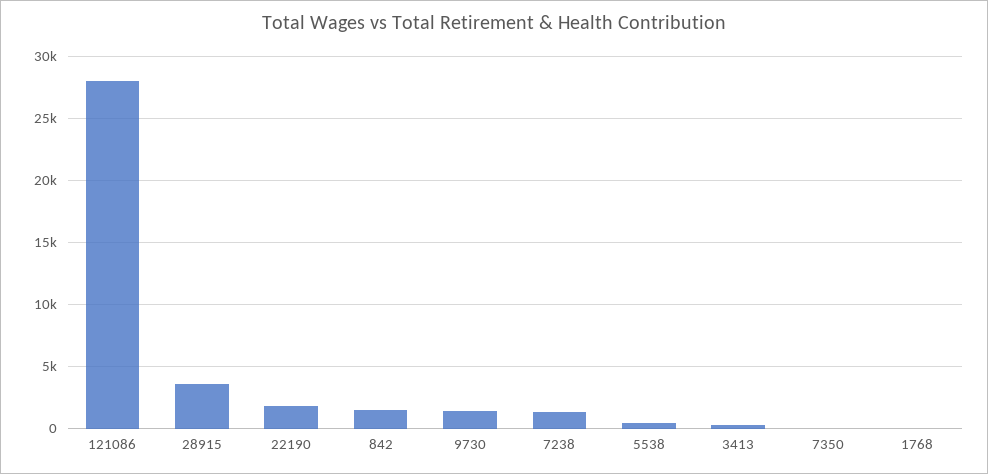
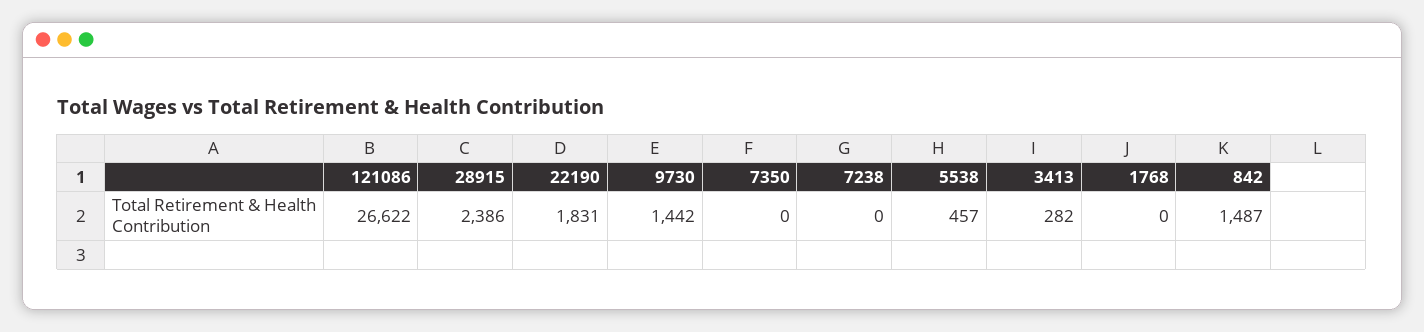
  {
-   "121086": 28000,
+   "121086": 26622,
-   "28915": 3500,
+   "28915": 2386,
    "22190": 1831,
    "842": 1487,
    "9730": 1442,
-   "7238": 1500,
+   "7238": 0,
    "5538": 457,
    "3413": 282,
    "7350": 0,
    "1768": 0
  }

